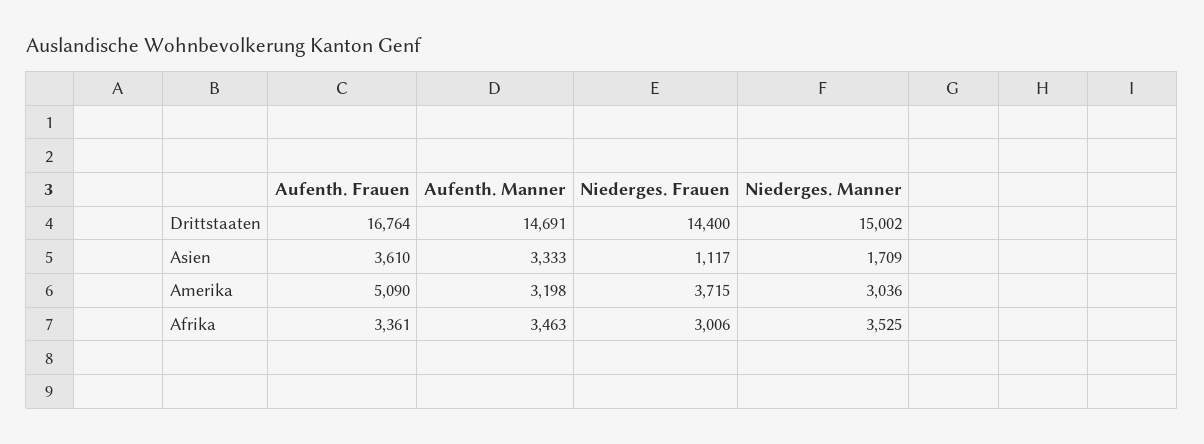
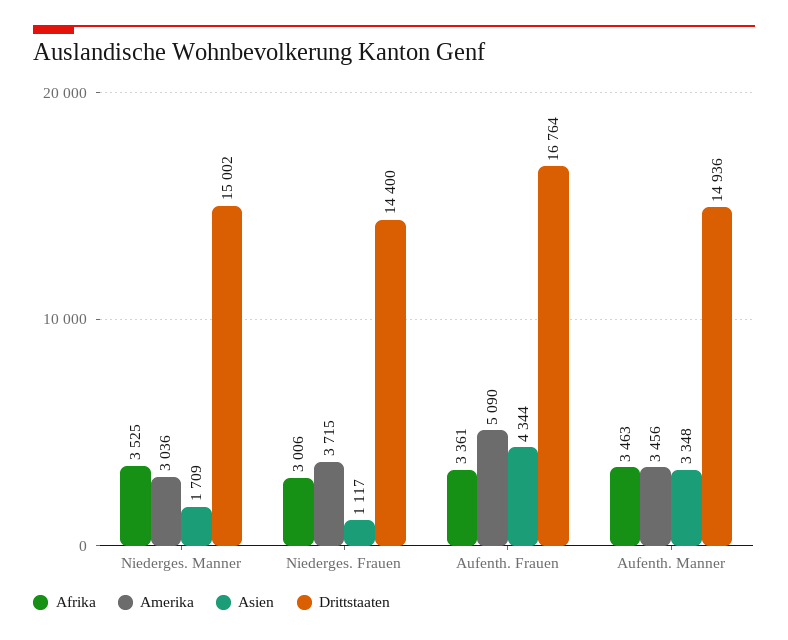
  {
    "Drittstaaten": {
      "Aufenth. Frauen": 16764,
-     "Aufenth. Manner": 14691,
+     "Aufenth. Manner": 14936,
      "Niederges. Frauen": 14400,
      "Niederges. Manner": 15002
    },
    "Asien": {
-     "Aufenth. Frauen": 3610,
+     "Aufenth. Frauen": 4344,
-     "Aufenth. Manner": 3333,
+     "Aufenth. Manner": 3348,
      "Niederges. Frauen": 1117,
      "Niederges. Manner": 1709
    },
    "Amerika": {
      "Aufenth. Frauen": 5090,
-     "Aufenth. Manner": 3198,
+     "Aufenth. Manner": 3456,
      "Niederges. Frauen": 3715,
      "Niederges. Manner": 3036
    },
    "Afrika": {
      "Aufenth. Frauen": 3361,
      "Aufenth. Manner": 3463,
      "Niederges. Frauen": 3006,
      "Niederges. Manner": 3525
    }
  }

